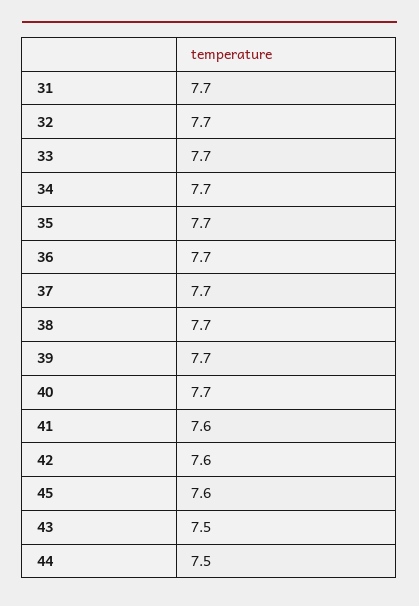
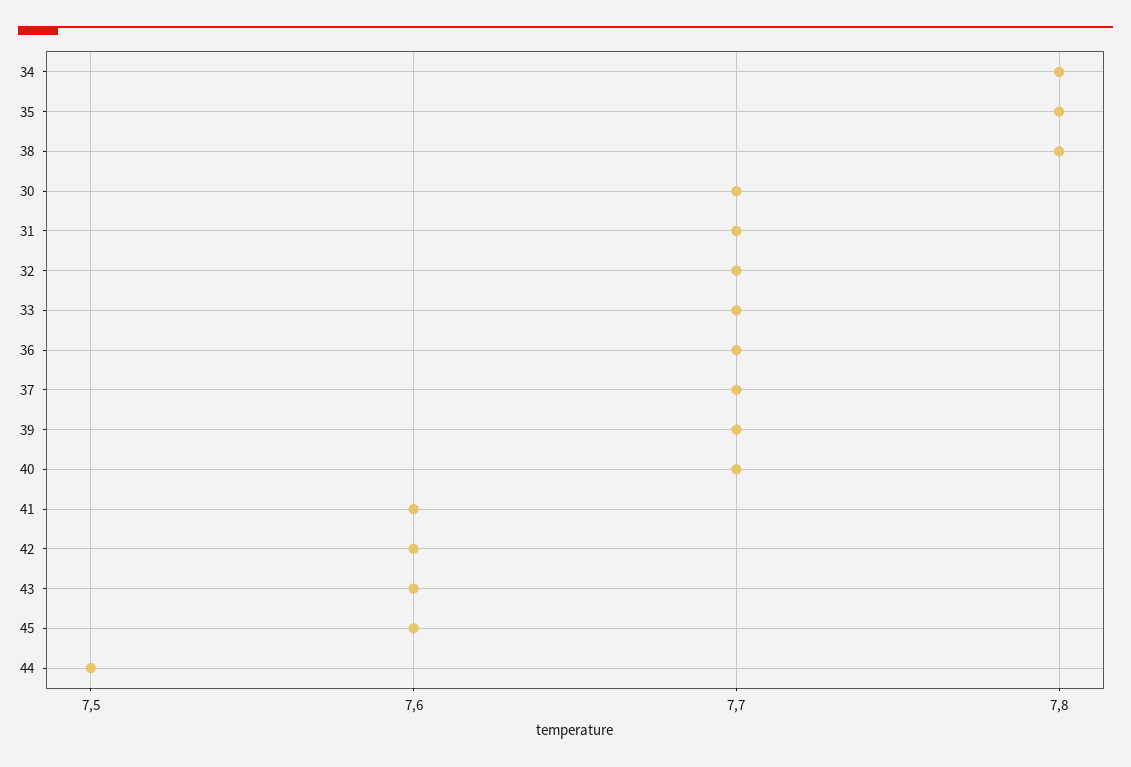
  {
    "31": 7.7,
    "32": 7.7,
    "33": 7.7,
-   "34": 7.7,
+   "34": 7.8,
-   "35": 7.7,
+   "35": 7.8,
    "36": 7.7,
    "37": 7.7,
-   "38": 7.7,
+   "38": 7.8,
    "39": 7.7,
    "40": 7.7,
    "41": 7.6,
    "42": 7.6,
    "45": 7.6,
-   "43": 7.5,
+   "43": 7.6,
-   "44": 7.5
+   "44": 7.5,
+   "30": 7.7
  }

